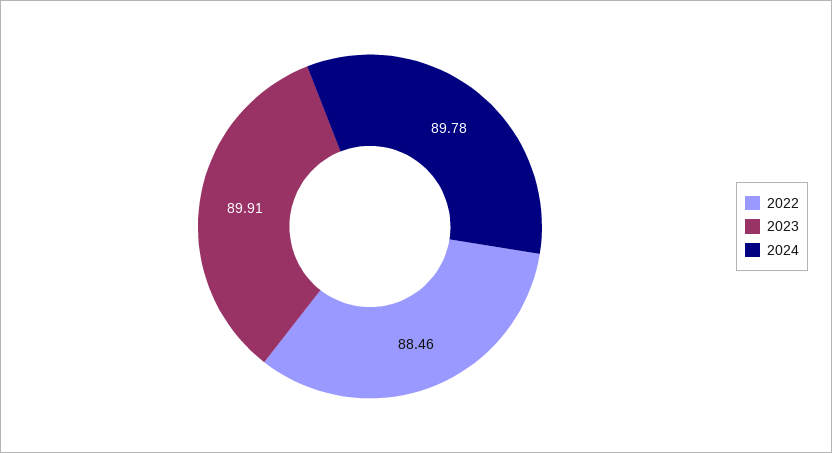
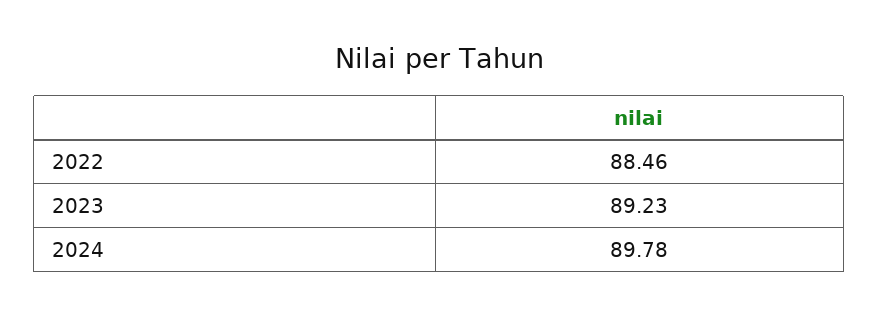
  {
    "2022": 88.46,
-   "2023": 89.91,
+   "2023": 89.23,
    "2024": 89.78
  }

